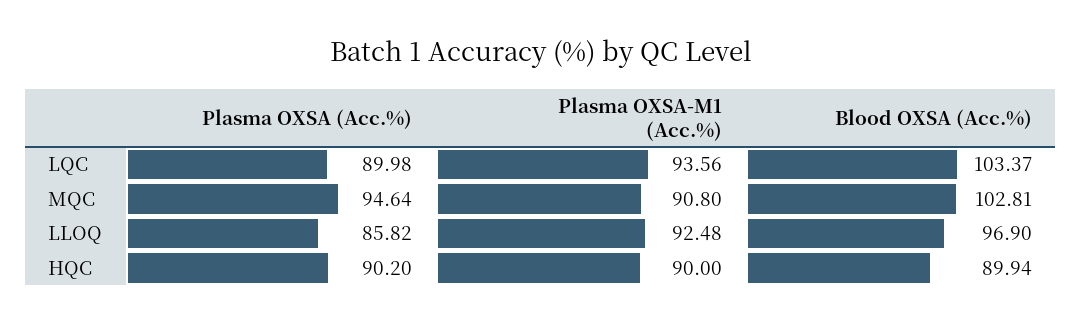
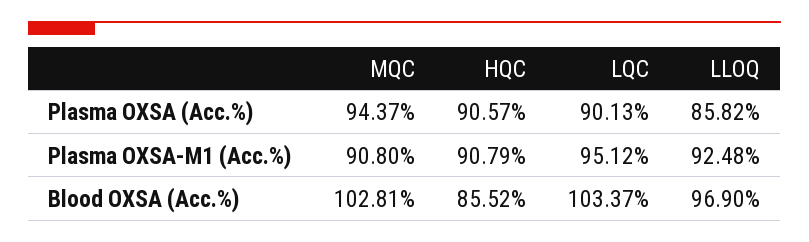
  {
    "Plasma OXSA (Acc.%)": {
-     "LQC": 89.98,
+     "LQC": 90.13,
-     "MQC": 94.64,
+     "MQC": 94.37,
      "LLOQ": 85.82,
-     "HQC": 90.2
+     "HQC": 90.57
    },
    "Plasma OXSA-M1 (Acc.%)": {
-     "LQC": 93.56,
+     "LQC": 95.12,
      "MQC": 90.8,
      "LLOQ": 92.48,
-     "HQC": 90
+     "HQC": 90.79
    },
    "Blood OXSA (Acc.%)": {
      "LQC": 103.37,
      "MQC": 102.81,
      "LLOQ": 96.9,
-     "HQC": 89.94
+     "HQC": 85.52
    }
  }

